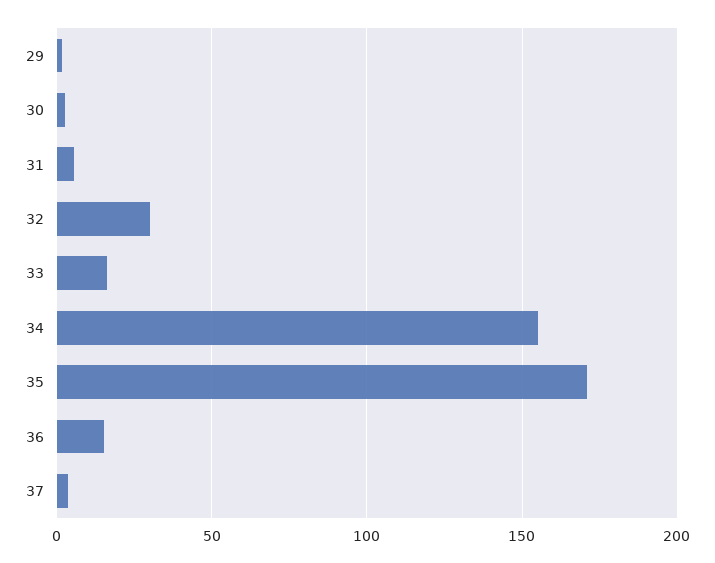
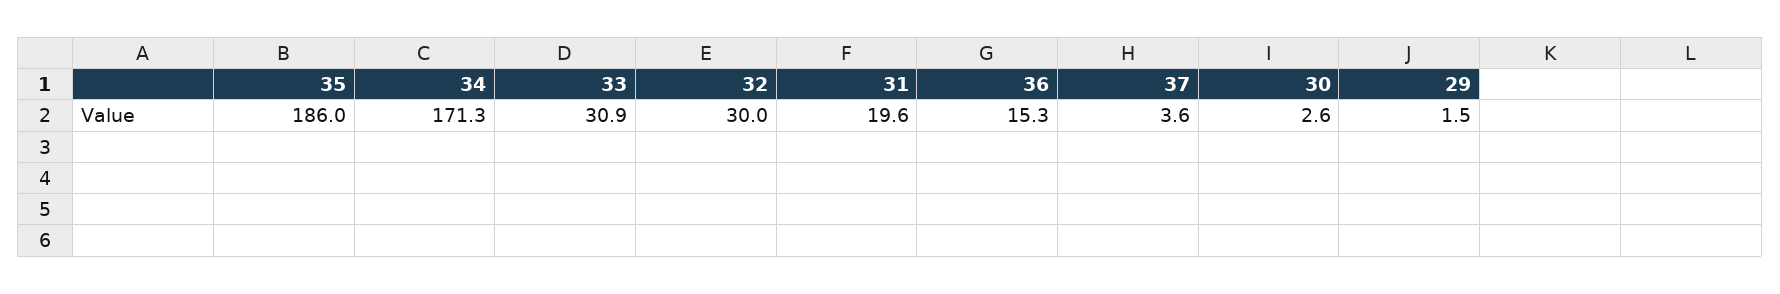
  {
    "29": 1.5,
    "30": 2.6,
-   "31": 5,
+   "31": 19.6,
    "32": 30,
-   "33": 15,
+   "33": 30.9,
-   "34": 155,
+   "34": 171.3,
-   "35": 170,
+   "35": 186,
    "36": 15.3,
    "37": 3.6
  }

